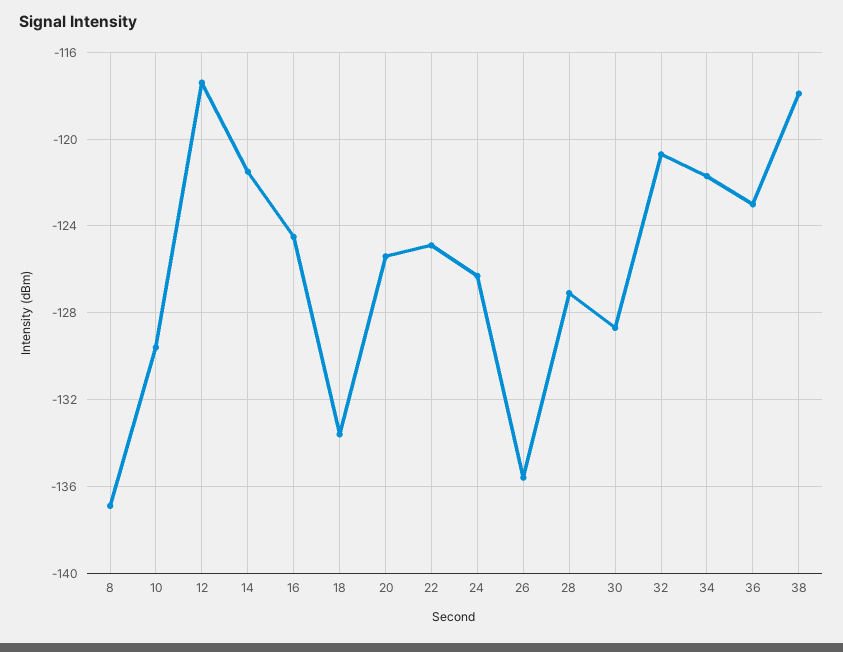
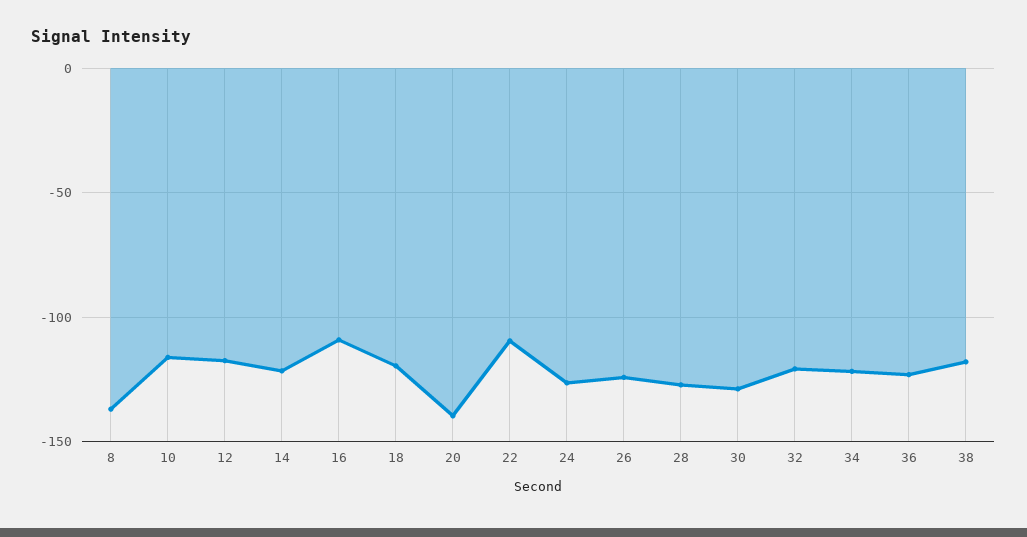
  {
    "8": -137,
-   "10": -129.5,
+   "10": -115,
    "12": -117.5,
    "14": -121.5,
-   "16": -124.5,
+   "16": -110,
-   "18": -133.5,
+   "18": -120,
-   "20": -125.5,
+   "20": -140,
-   "22": -125,
+   "22": -110,
    "24": -126.5,
-   "26": -135.5,
+   "26": -125,
    "28": -127,
    "30": -128.5,
    "32": -120.5,
    "34": -121.5,
    "36": -123,
    "38": -118
  }

